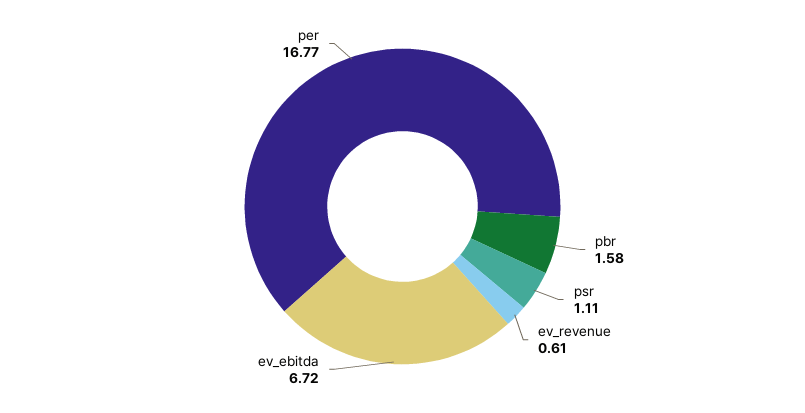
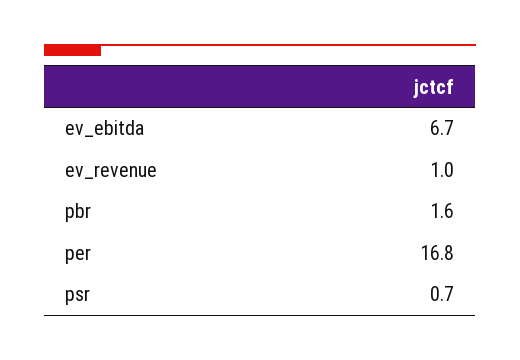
  {
    "pbr": 1.58,
-   "psr": 1.11,
+   "psr": 0.7,
-   "ev_revenue": 0.61,
+   "ev_revenue": 1,
    "ev_ebitda": 6.72,
    "per": 16.77
  }

